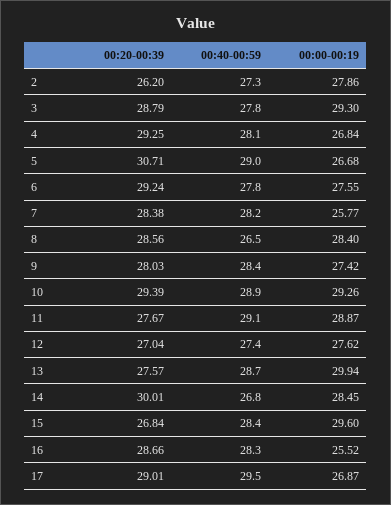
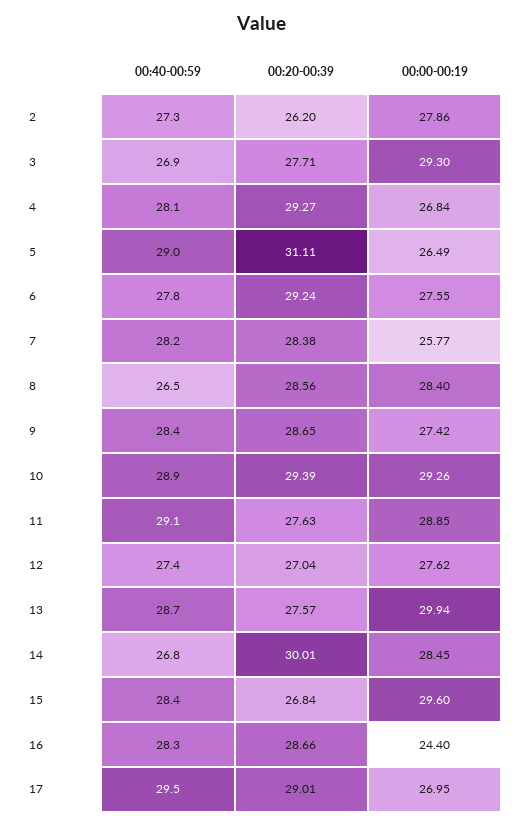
  {
    "00:20-00:39": {
      "2": 26.2,
-     "3": 28.79,
+     "3": 27.71,
-     "4": 29.25,
+     "4": 29.27,
-     "5": 30.71,
+     "5": 31.11,
      "6": 29.24,
      "7": 28.38,
      "8": 28.56,
-     "9": 28.03,
+     "9": 28.65,
      "10": 29.39,
-     "11": 27.67,
+     "11": 27.63,
      "12": 27.04,
      "13": 27.57,
      "14": 30.01,
      "15": 26.84,
      "16": 28.66,
      "17": 29.01
    },
    "00:40-00:59": {
      "2": 27.3,
-     "3": 27.8,
+     "3": 26.9,
      "4": 28.1,
      "5": 29,
      "6": 27.8,
      "7": 28.2,
      "8": 26.5,
      "9": 28.4,
      "10": 28.9,
      "11": 29.1,
      "12": 27.4,
      "13": 28.7,
      "14": 26.8,
      "15": 28.4,
      "16": 28.3,
      "17": 29.5
    },
    "00:00-00:19": {
      "2": 27.86,
      "3": 29.3,
      "4": 26.84,
-     "5": 26.68,
+     "5": 26.49,
      "6": 27.55,
      "7": 25.77,
      "8": 28.4,
      "9": 27.42,
      "10": 29.26,
-     "11": 28.87,
+     "11": 28.85,
      "12": 27.62,
      "13": 29.94,
      "14": 28.45,
      "15": 29.6,
-     "16": 25.52,
+     "16": 24.4,
-     "17": 26.87
+     "17": 26.95
    }
  }

